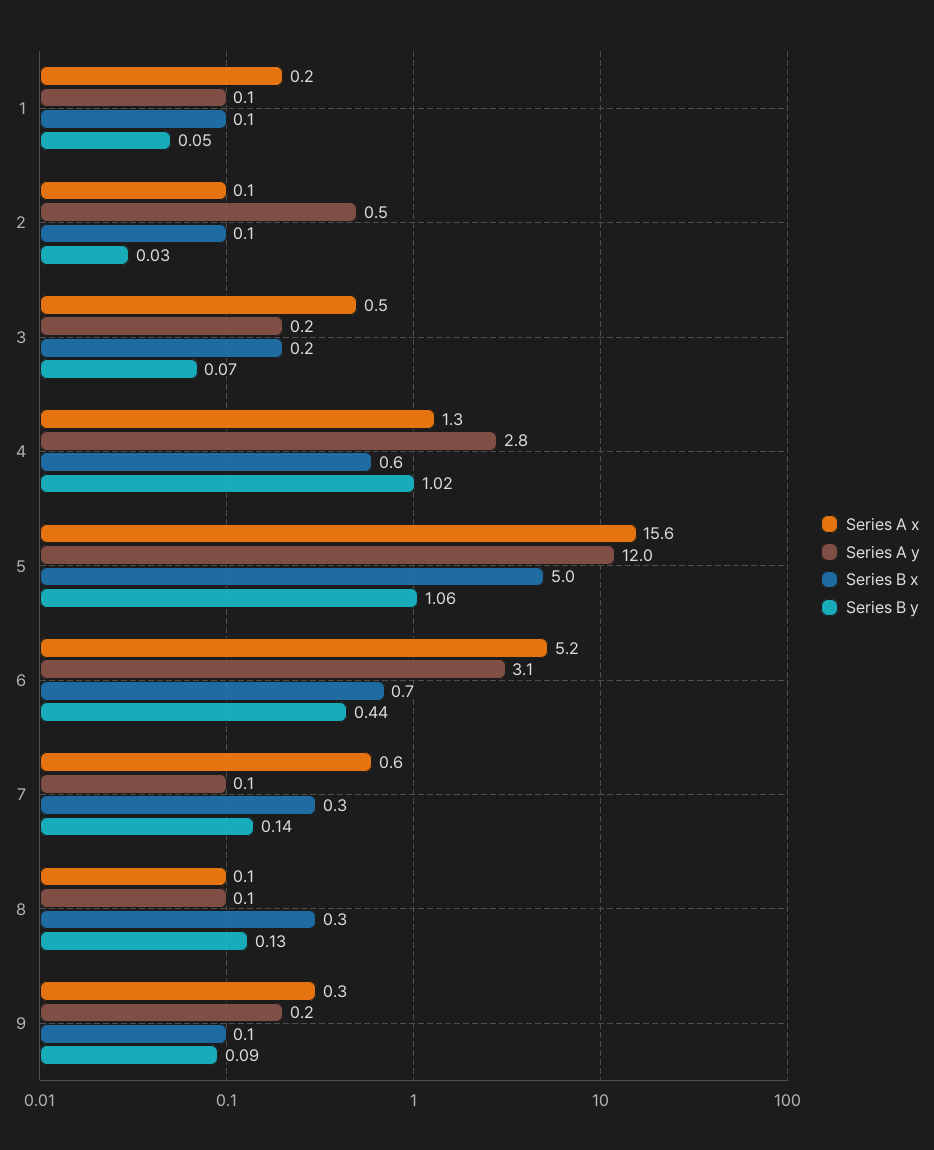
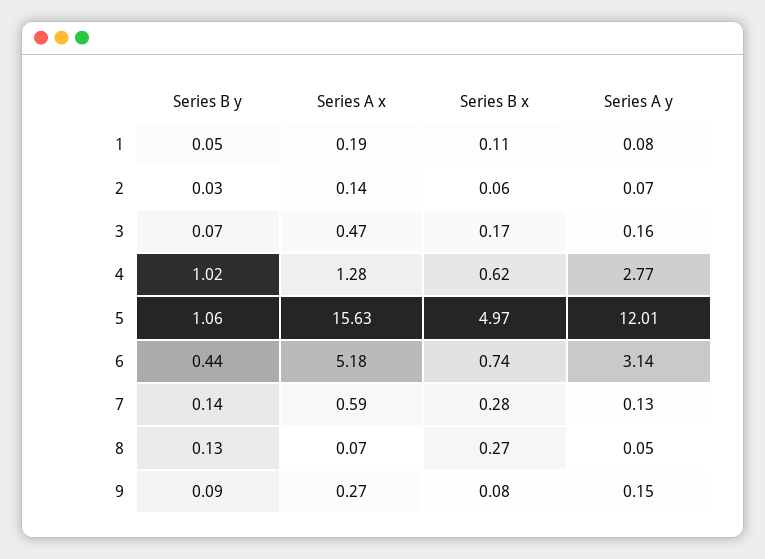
  {
    "Series A x": {
      "1": 0.19,
      "2": 0.14,
      "3": 0.47,
      "4": 1.28,
      "5": 15.63,
      "6": 5.18,
      "7": 0.59,
      "8": 0.07,
      "9": 0.27
    },
    "Series A y": {
      "1": 0.08,
-     "2": 0.5,
+     "2": 0.07,
      "3": 0.16,
      "4": 2.77,
      "5": 12.01,
      "6": 3.14,
      "7": 0.13,
      "8": 0.05,
      "9": 0.15
    },
    "Series B x": {
      "1": 0.11,
      "2": 0.06,
      "3": 0.17,
      "4": 0.62,
      "5": 4.97,
      "6": 0.74,
      "7": 0.28,
      "8": 0.27,
      "9": 0.08
    },
    "Series B y": {
      "1": 0.05,
      "2": 0.03,
      "3": 0.07,
      "4": 1.02,
      "5": 1.06,
      "6": 0.44,
      "7": 0.14,
      "8": 0.13,
      "9": 0.09
    }
  }

